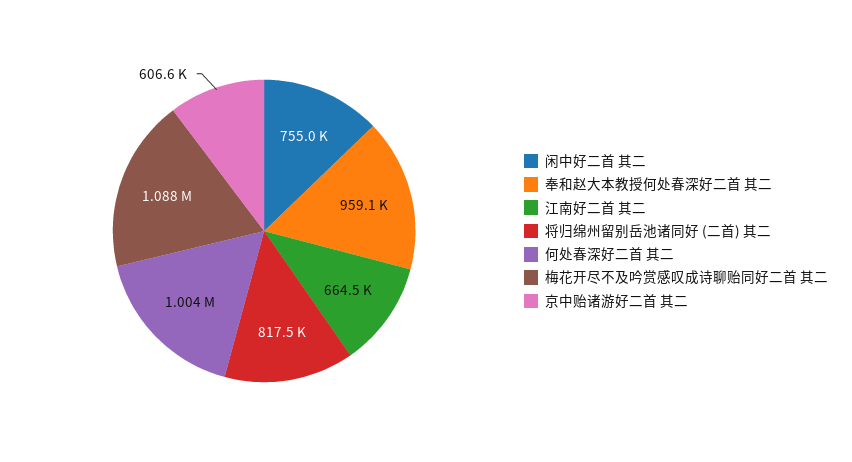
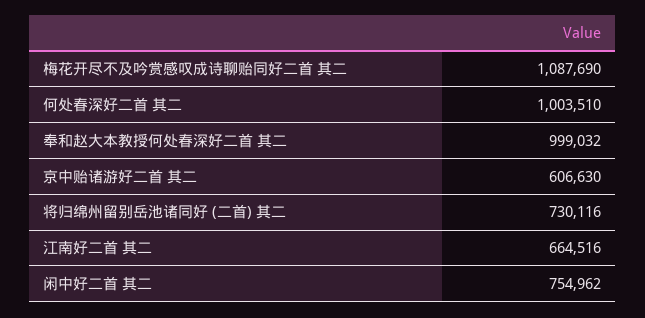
  {
    "闲中好二首 其二": 754962,
-   "奉和赵大本教授何处春深好二首 其二": 959100,
+   "奉和赵大本教授何处春深好二首 其二": 999032,
    "江南好二首 其二": 664516,
-   "将归绵州留别岳池诸同好 (二首) 其二": 817500,
+   "将归绵州留别岳池诸同好 (二首) 其二": 730116,
    "何处春深好二首 其二": 1003510,
    "梅花开尽不及吟赏感叹成诗聊贻同好二首 其二": 1087690,
    "京中贻诸游好二首 其二": 606630
  }

